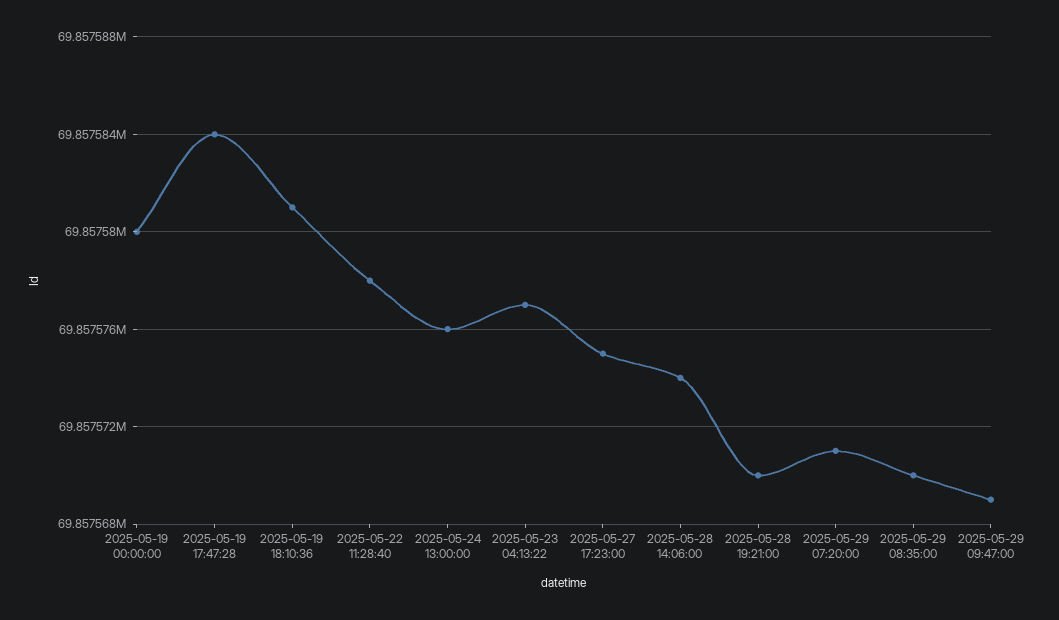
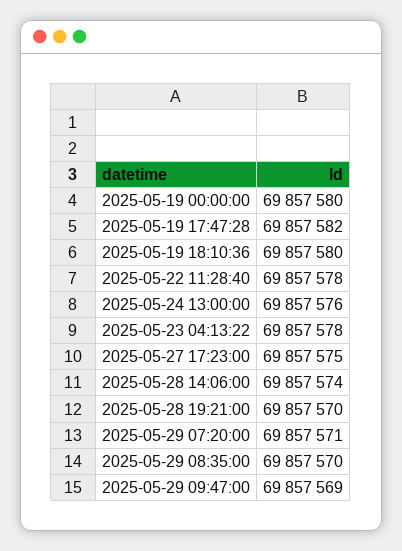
  {
    "2025-05-19 00:00:00": 69857580,
-   "2025-05-19 17:47:28": 69857584,
+   "2025-05-19 17:47:28": 69857582,
-   "2025-05-19 18:10:36": 69857581,
+   "2025-05-19 18:10:36": 69857580,
    "2025-05-22 11:28:40": 69857578,
    "2025-05-24 13:00:00": 69857576,
-   "2025-05-23 04:13:22": 69857577,
+   "2025-05-23 04:13:22": 69857578,
    "2025-05-27 17:23:00": 69857575,
    "2025-05-28 14:06:00": 69857574,
    "2025-05-28 19:21:00": 69857570,
    "2025-05-29 07:20:00": 69857571,
    "2025-05-29 08:35:00": 69857570,
    "2025-05-29 09:47:00": 69857569
  }

